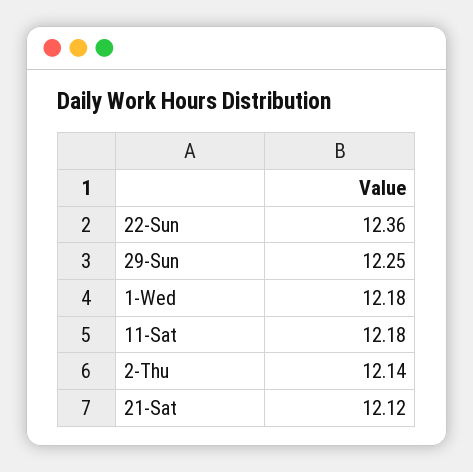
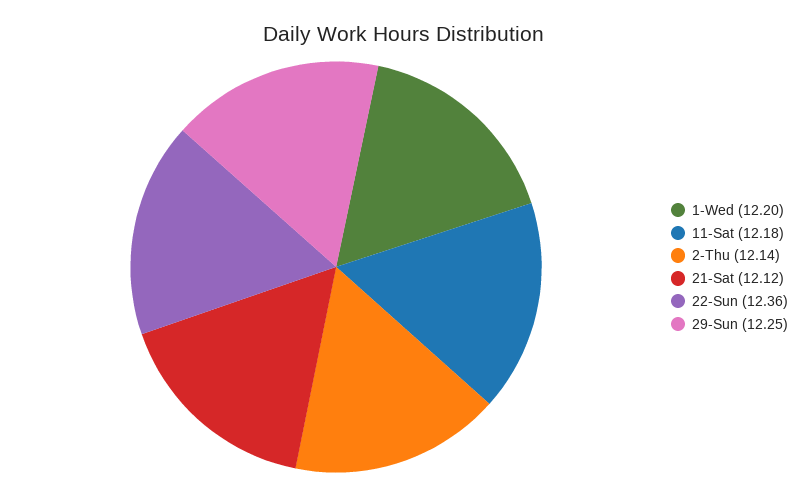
  {
    "22-Sun": 12.36,
    "29-Sun": 12.25,
-   "1-Wed": 12.18,
+   "1-Wed": 12.2,
    "11-Sat": 12.18,
    "2-Thu": 12.14,
    "21-Sat": 12.12
  }

